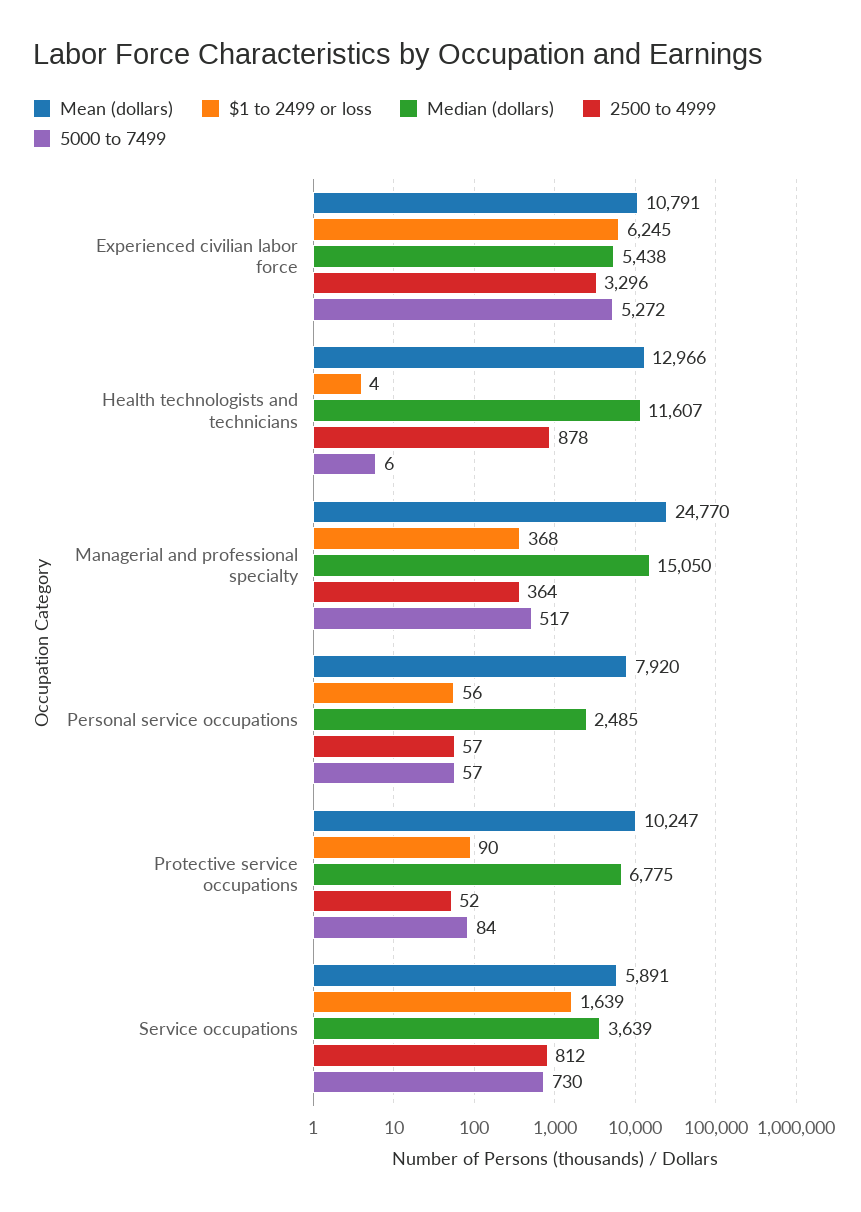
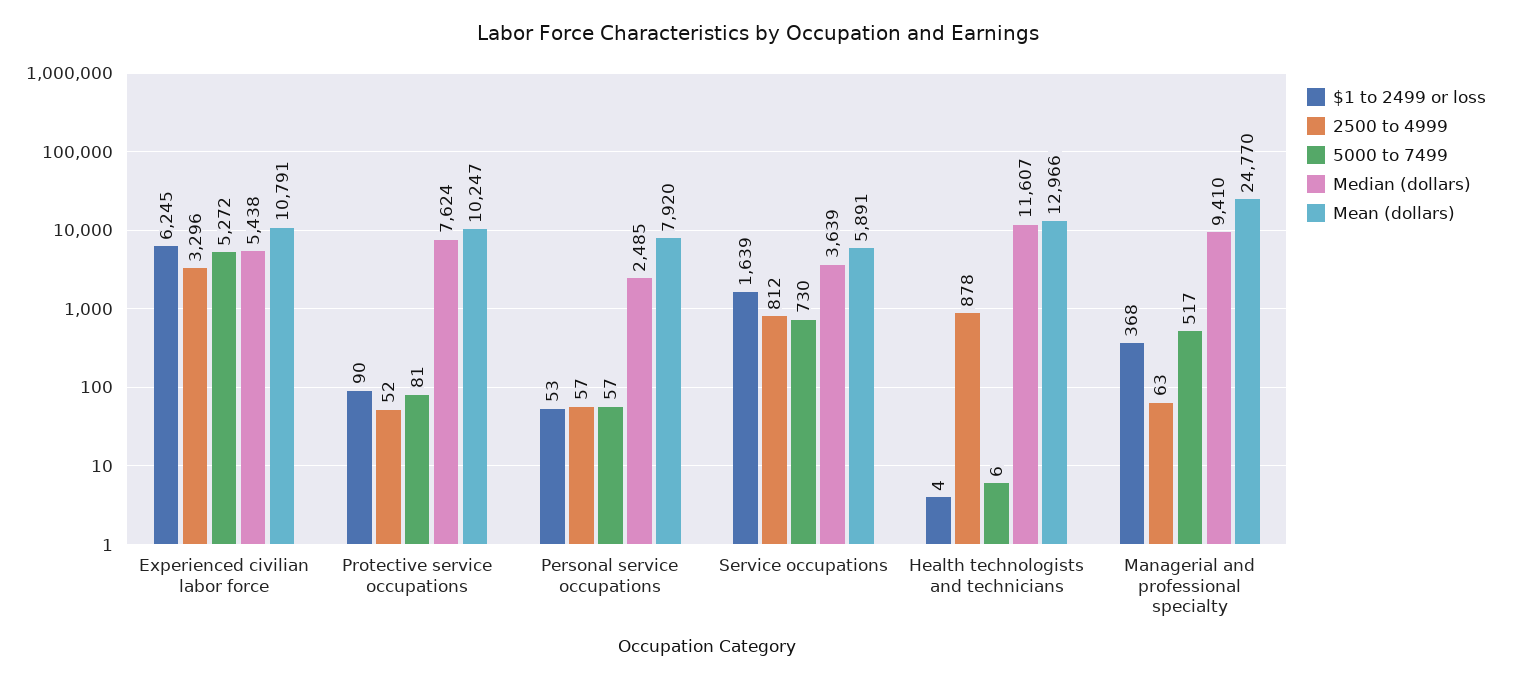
  {
    "Mean (dollars)": {
      "Experienced civilian labor force": 10791,
      "Health technologists and technicians": 12966,
      "Managerial and professional specialty": 24770,
      "Personal service occupations": 7920,
      "Protective service occupations": 10247,
      "Service occupations": 5891
    },
    "$1 to 2499 or loss": {
      "Experienced civilian labor force": 6245,
      "Health technologists and technicians": 4,
      "Managerial and professional specialty": 368,
-     "Personal service occupations": 56,
+     "Personal service occupations": 53,
      "Protective service occupations": 90,
      "Service occupations": 1639
    },
    "Median (dollars)": {
      "Experienced civilian labor force": 5438,
      "Health technologists and technicians": 11607,
-     "Managerial and professional specialty": 15050,
+     "Managerial and professional specialty": 9410,
      "Personal service occupations": 2485,
-     "Protective service occupations": 6775,
+     "Protective service occupations": 7624,
      "Service occupations": 3639
    },
    "2500 to 4999": {
      "Experienced civilian labor force": 3296,
      "Health technologists and technicians": 878,
-     "Managerial and professional specialty": 364,
+     "Managerial and professional specialty": 63,
      "Personal service occupations": 57,
      "Protective service occupations": 52,
      "Service occupations": 812
    },
    "5000 to 7499": {
      "Experienced civilian labor force": 5272,
      "Health technologists and technicians": 6,
      "Managerial and professional specialty": 517,
      "Personal service occupations": 57,
-     "Protective service occupations": 84,
+     "Protective service occupations": 81,
      "Service occupations": 730
    }
  }

